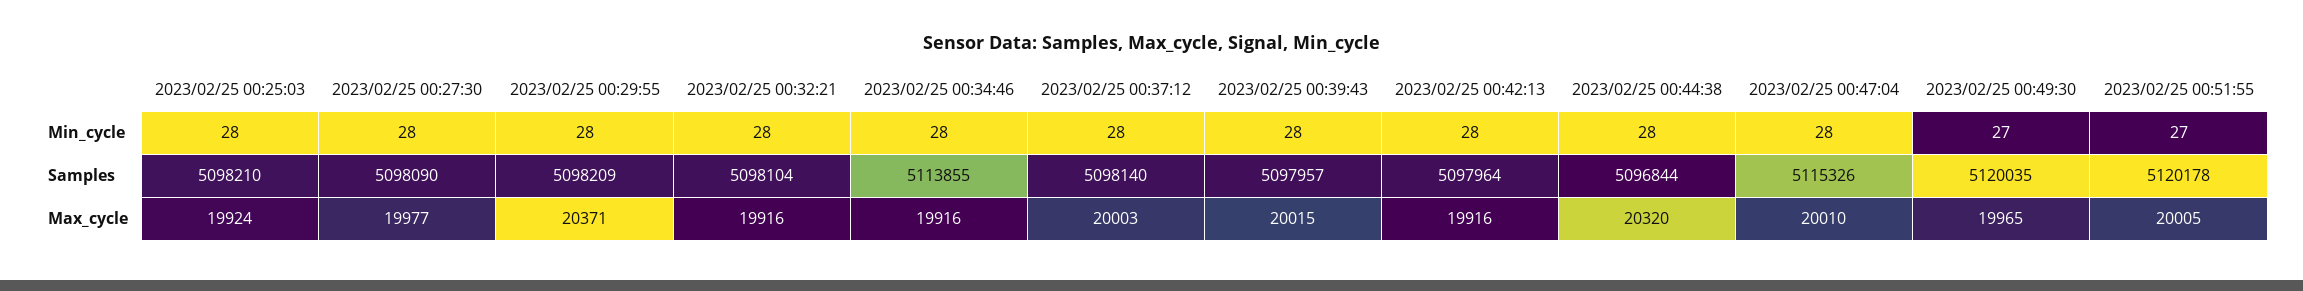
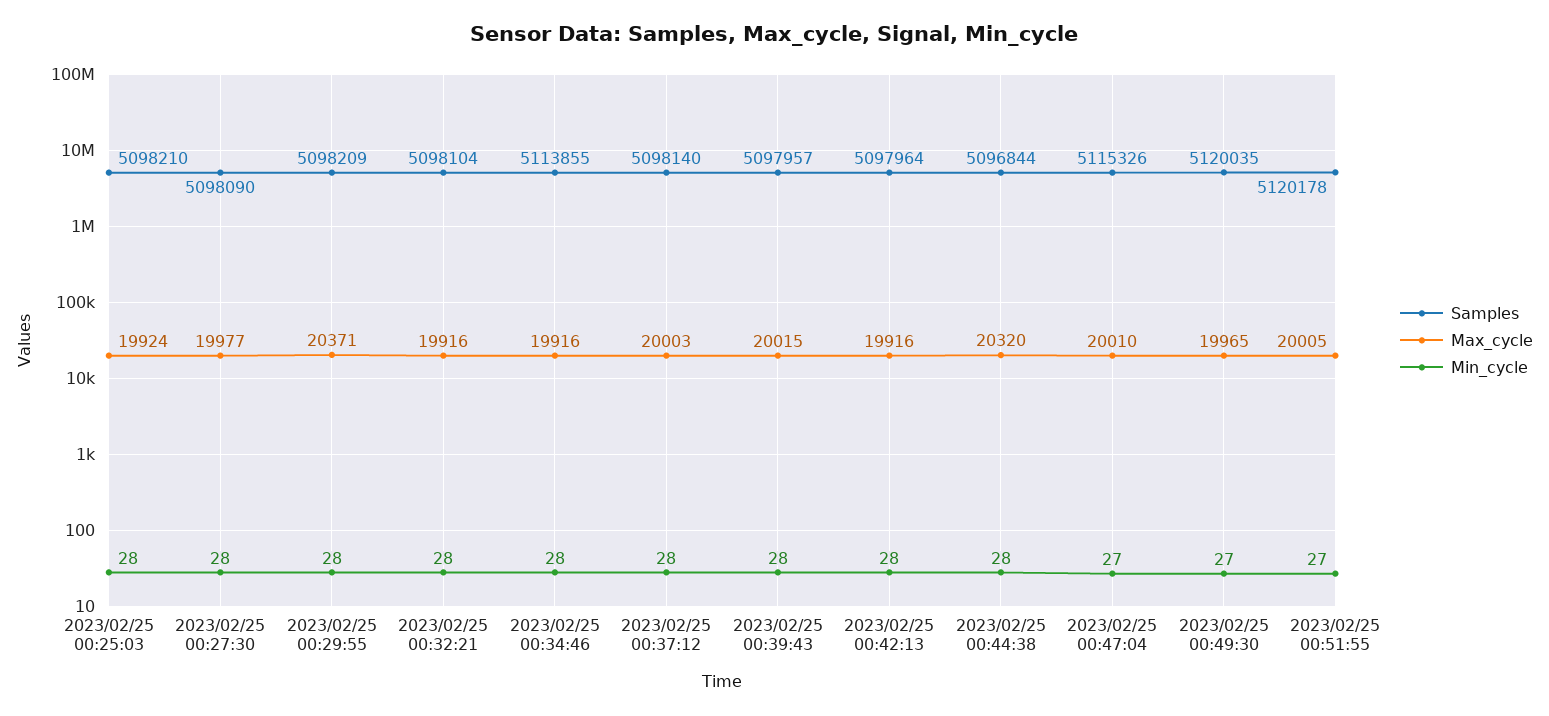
  {
    "Min_cycle": {
      "2023/02/25 00:25:03": 28,
      "2023/02/25 00:27:30": 28,
      "2023/02/25 00:29:55": 28,
      "2023/02/25 00:32:21": 28,
      "2023/02/25 00:34:46": 28,
      "2023/02/25 00:37:12": 28,
      "2023/02/25 00:39:43": 28,
      "2023/02/25 00:42:13": 28,
      "2023/02/25 00:44:38": 28,
-     "2023/02/25 00:47:04": 28,
+     "2023/02/25 00:47:04": 27,
      "2023/02/25 00:49:30": 27,
      "2023/02/25 00:51:55": 27
    },
    "Samples": {
      "2023/02/25 00:25:03": 5098210,
      "2023/02/25 00:27:30": 5098090,
      "2023/02/25 00:29:55": 5098209,
      "2023/02/25 00:32:21": 5098104,
      "2023/02/25 00:34:46": 5113855,
      "2023/02/25 00:37:12": 5098140,
      "2023/02/25 00:39:43": 5097957,
      "2023/02/25 00:42:13": 5097964,
      "2023/02/25 00:44:38": 5096844,
      "2023/02/25 00:47:04": 5115326,
      "2023/02/25 00:49:30": 5120035,
      "2023/02/25 00:51:55": 5120178
    },
    "Max_cycle": {
      "2023/02/25 00:25:03": 19924,
      "2023/02/25 00:27:30": 19977,
      "2023/02/25 00:29:55": 20371,
      "2023/02/25 00:32:21": 19916,
      "2023/02/25 00:34:46": 19916,
      "2023/02/25 00:37:12": 20003,
      "2023/02/25 00:39:43": 20015,
      "2023/02/25 00:42:13": 19916,
      "2023/02/25 00:44:38": 20320,
      "2023/02/25 00:47:04": 20010,
      "2023/02/25 00:49:30": 19965,
      "2023/02/25 00:51:55": 20005
    }
  }

